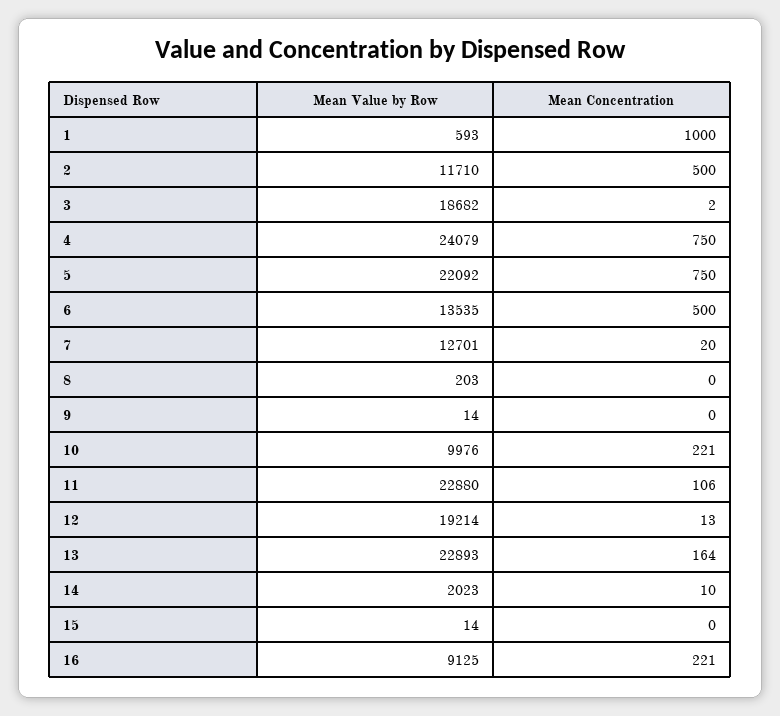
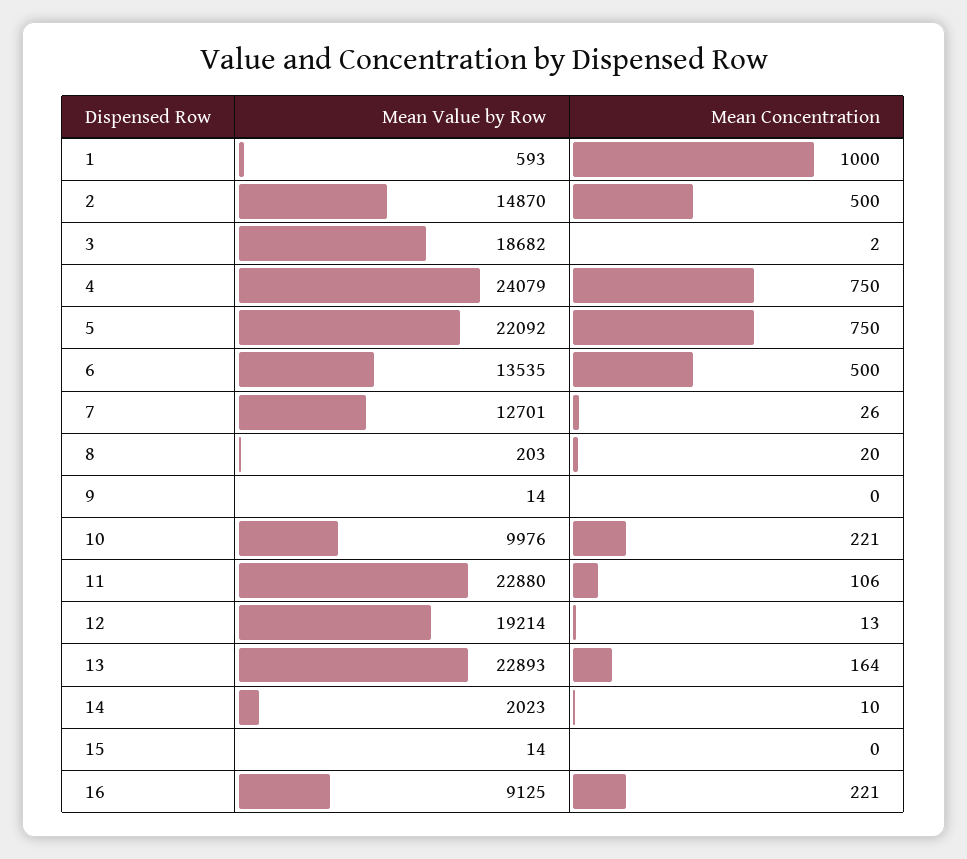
  {
    "Mean Value by Row": {
      "1": 593,
-     "2": 11710,
+     "2": 14870,
      "3": 18682,
      "4": 24079,
      "5": 22092,
      "6": 13535,
      "7": 12701,
      "8": 203,
      "9": 14,
      "10": 9976,
      "11": 22880,
      "12": 19214,
      "13": 22893,
      "14": 2023,
      "15": 14,
      "16": 9125
    },
    "Mean Concentration": {
      "1": 1000,
      "2": 500,
      "3": 2,
      "4": 750,
      "5": 750,
      "6": 500,
-     "7": 20,
+     "7": 26,
-     "8": 0,
+     "8": 20,
      "9": 0,
      "10": 221,
      "11": 106,
      "12": 13,
      "13": 164,
      "14": 10,
      "15": 0,
      "16": 221
    }
  }

